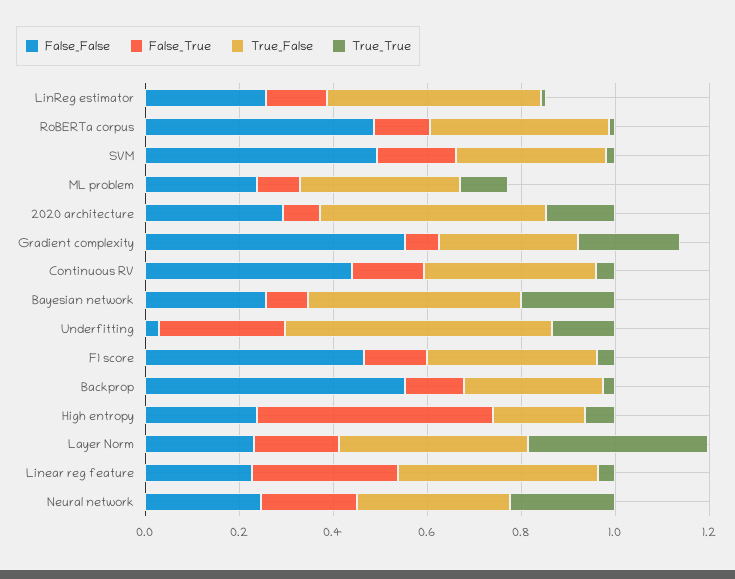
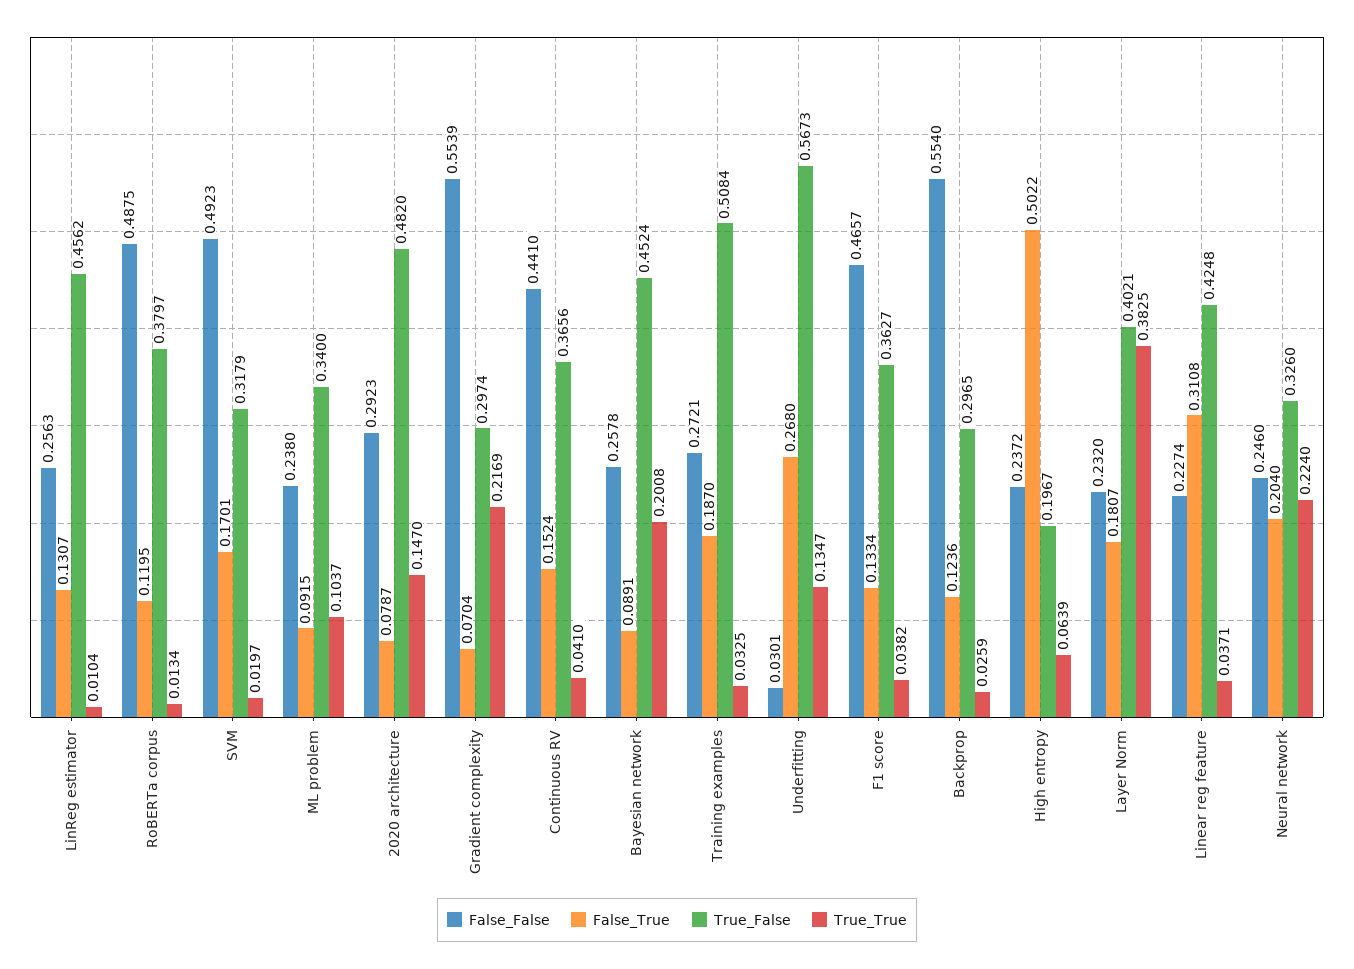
  {
    "False_False": {
      "LinReg estimator": 0.2563,
      "RoBERTa corpus": 0.4875,
      "SVM": 0.4923,
      "ML problem": 0.238,
      "2020 architecture": 0.2923,
      "Gradient complexity": 0.5539,
      "Continuous RV": 0.441,
      "Bayesian network": 0.2578,
      "Underfitting": 0.0301,
      "F1 score": 0.4657,
      "Backprop": 0.554,
      "High entropy": 0.2372,
      "Layer Norm": 0.232,
      "Linear reg feature": 0.2274,
-     "Neural network": 0.246
+     "Neural network": 0.246,
+     "Training examples": 0.2721
    },
    "False_True": {
      "LinReg estimator": 0.1307,
      "RoBERTa corpus": 0.1195,
      "SVM": 0.1701,
      "ML problem": 0.0915,
      "2020 architecture": 0.0787,
      "Gradient complexity": 0.0704,
      "Continuous RV": 0.1524,
      "Bayesian network": 0.0891,
      "Underfitting": 0.268,
      "F1 score": 0.1334,
      "Backprop": 0.1236,
      "High entropy": 0.5022,
      "Layer Norm": 0.1807,
      "Linear reg feature": 0.3108,
-     "Neural network": 0.204
+     "Neural network": 0.204,
+     "Training examples": 0.187
    },
    "True_False": {
      "LinReg estimator": 0.4562,
      "RoBERTa corpus": 0.3797,
      "SVM": 0.3179,
      "ML problem": 0.34,
      "2020 architecture": 0.482,
      "Gradient complexity": 0.2974,
      "Continuous RV": 0.3656,
      "Bayesian network": 0.4524,
      "Underfitting": 0.5673,
      "F1 score": 0.3627,
      "Backprop": 0.2965,
      "High entropy": 0.1967,
      "Layer Norm": 0.4021,
      "Linear reg feature": 0.4248,
-     "Neural network": 0.326
+     "Neural network": 0.326,
+     "Training examples": 0.5084
    },
    "True_True": {
      "LinReg estimator": 0.0104,
      "RoBERTa corpus": 0.0134,
      "SVM": 0.0197,
      "ML problem": 0.1037,
      "2020 architecture": 0.147,
      "Gradient complexity": 0.2169,
      "Continuous RV": 0.041,
      "Bayesian network": 0.2008,
      "Underfitting": 0.1347,
      "F1 score": 0.0382,
      "Backprop": 0.0259,
      "High entropy": 0.0639,
      "Layer Norm": 0.3825,
      "Linear reg feature": 0.0371,
-     "Neural network": 0.224
+     "Neural network": 0.224,
+     "Training examples": 0.0325
    }
  }

